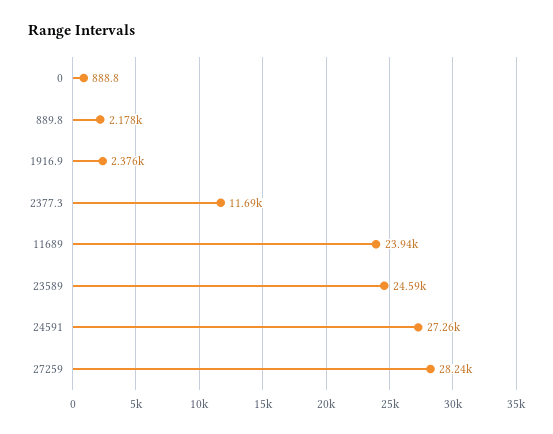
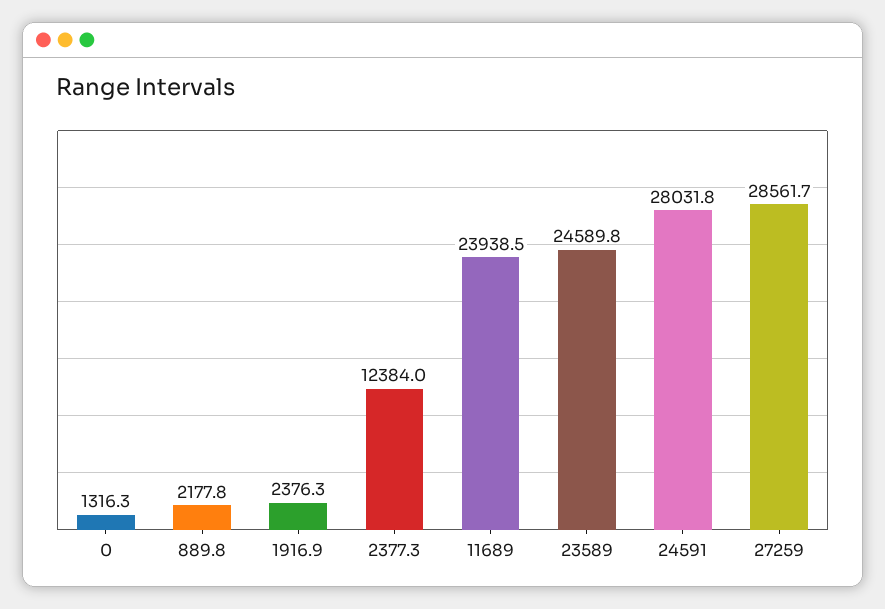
  {
-   "0": 888.8,
+   "0": 1316.3,
    "889.8": 2177.8,
    "1916.9": 2376.3,
-   "2377.3": 11690,
+   "2377.3": 12384,
    "11689": 23938.5,
    "23589": 24589.8,
-   "24591": 27260,
+   "24591": 28031.8,
-   "27259": 28240
+   "27259": 28561.7
  }

